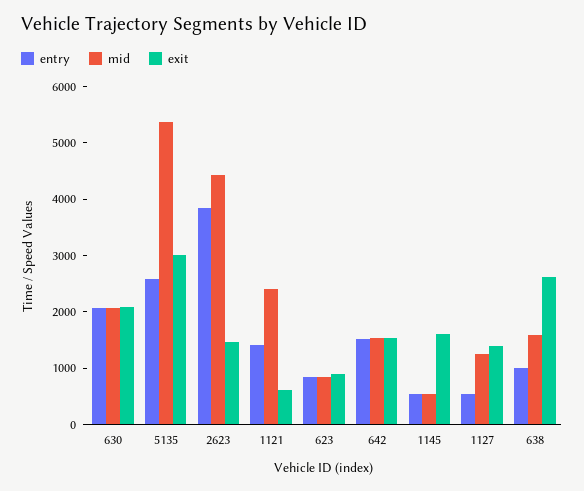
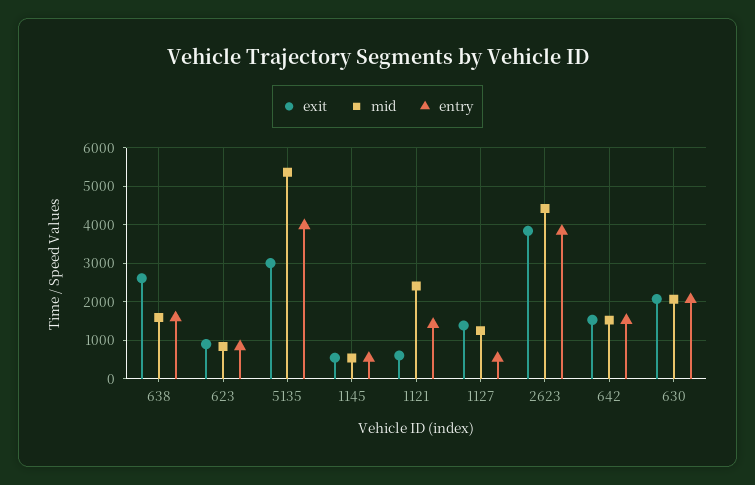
  {
    "entry": {
      "630": 2000,
-     "5135": 2600,
+     "5135": 4000,
      "2623": 3800,
      "1121": 1400,
      "623": 800,
      "642": 1600,
      "1145": 600,
      "1127": 600,
-     "638": 1000
+     "638": 1600
    },
    "mid": {
      "630": 2000,
      "5135": 5400,
      "2623": 4400,
      "1121": 2400,
      "623": 800,
      "642": 1600,
      "1145": 600,
      "1127": 1200,
      "638": 1600
    },
    "exit": {
      "630": 2000,
      "5135": 3000,
-     "2623": 1400,
+     "2623": 3800,
      "1121": 600,
      "623": 1000,
      "642": 1600,
-     "1145": 1600,
+     "1145": 600,
      "1127": 1400,
      "638": 2600
    }
  }

